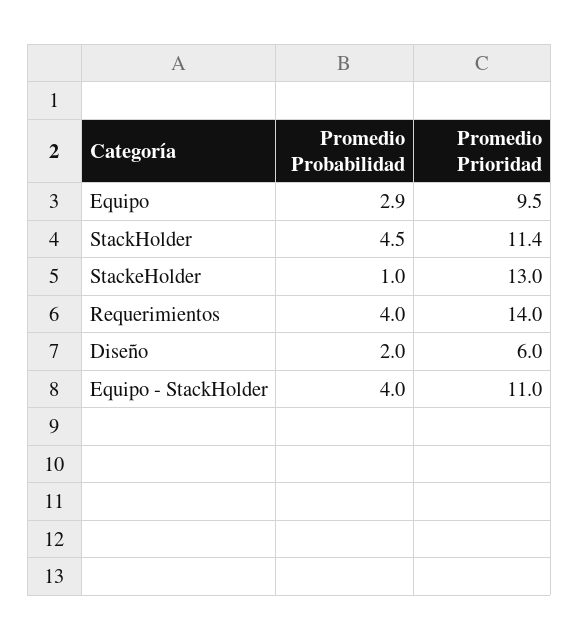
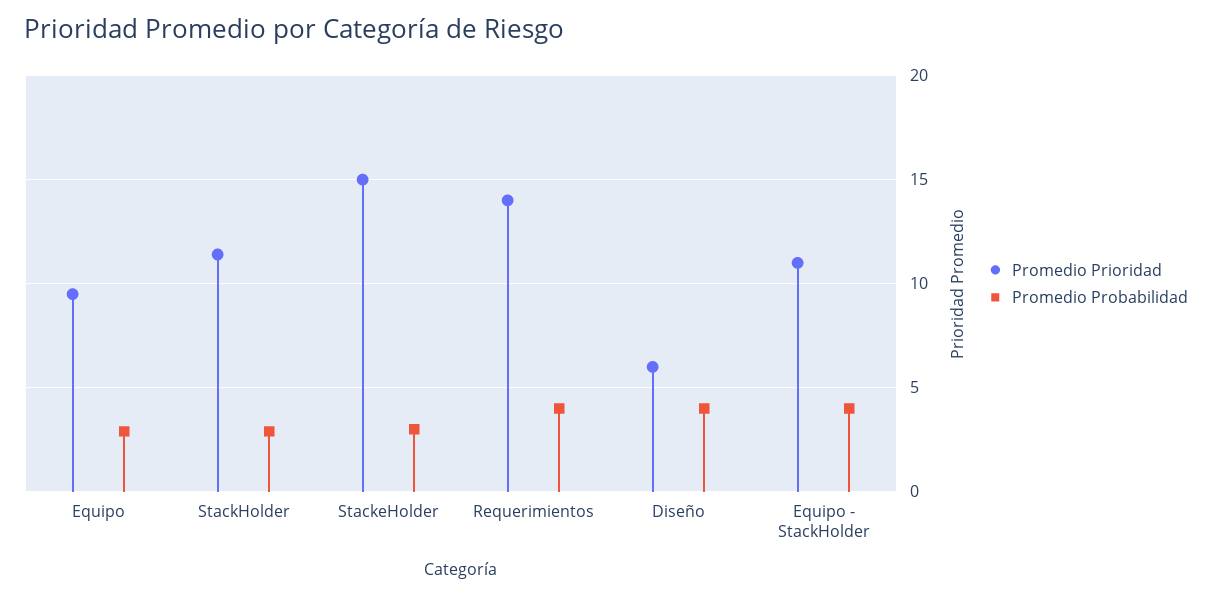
  {
    "Promedio Probabilidad": {
      "Equipo": 2.9,
-     "StackHolder": 4.5,
+     "StackHolder": 3,
-     "StackeHolder": 1,
+     "StackeHolder": 3,
      "Requerimientos": 4,
-     "Diseño": 2,
+     "Diseño": 4,
      "Equipo - StackHolder": 4
    },
    "Promedio Prioridad": {
      "Equipo": 9.5,
      "StackHolder": 11.4,
-     "StackeHolder": 13,
+     "StackeHolder": 15,
      "Requerimientos": 14,
      "Diseño": 6,
      "Equipo - StackHolder": 11
    }
  }

